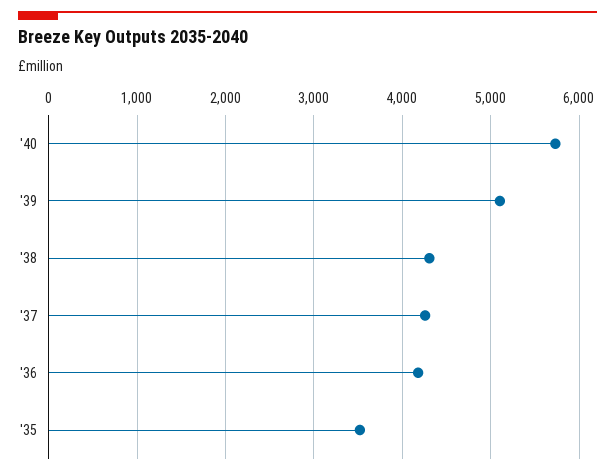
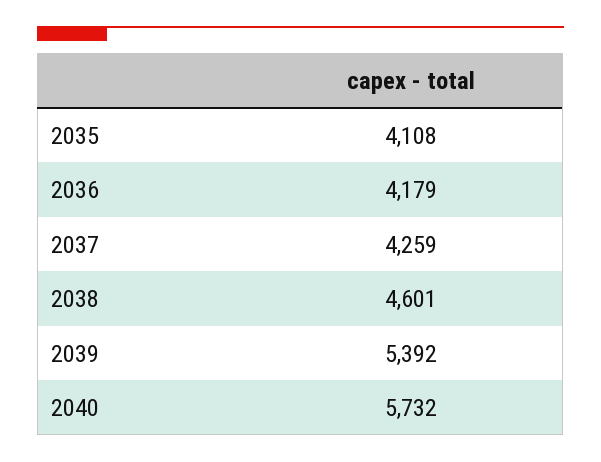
  {
    "'40": 5732,
-   "'39": 5100,
+   "'39": 5392,
-   "'38": 4300,
+   "'38": 4601,
    "'37": 4259,
    "'36": 4179,
-   "'35": 3500
+   "'35": 4108
  }

